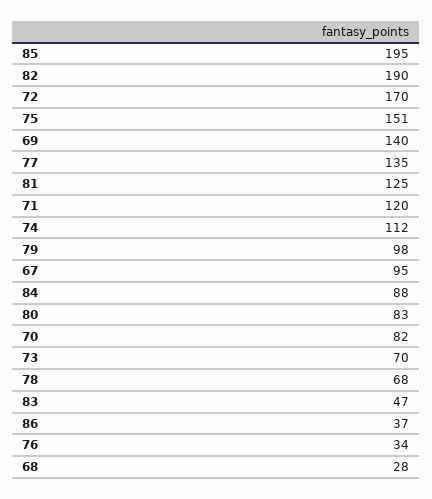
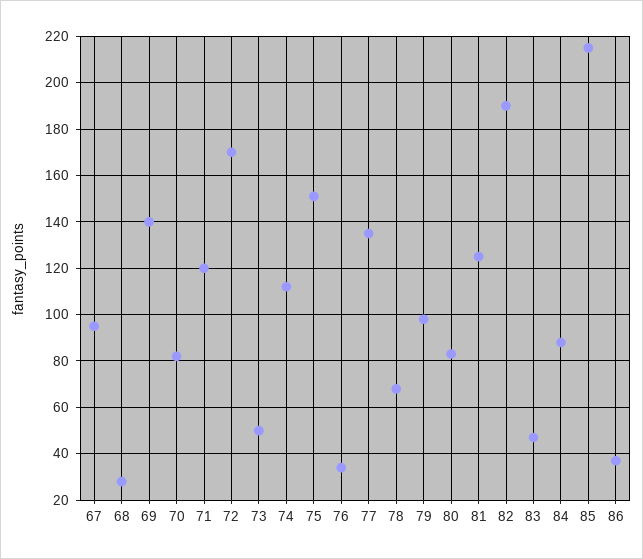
  {
-   "85": 195,
+   "85": 215,
    "82": 190,
    "72": 170,
    "75": 151,
    "69": 140,
    "77": 135,
    "81": 125,
    "71": 120,
    "74": 112,
    "79": 98,
    "67": 95,
    "84": 88,
    "80": 83,
    "70": 82,
-   "73": 70,
+   "73": 50,
    "78": 68,
    "83": 47,
    "86": 37,
    "76": 34,
    "68": 28
  }

